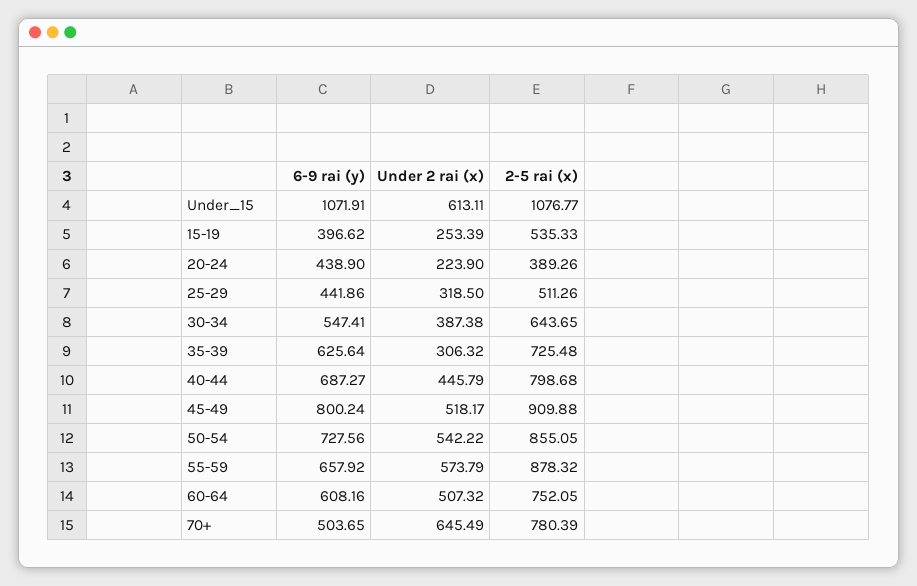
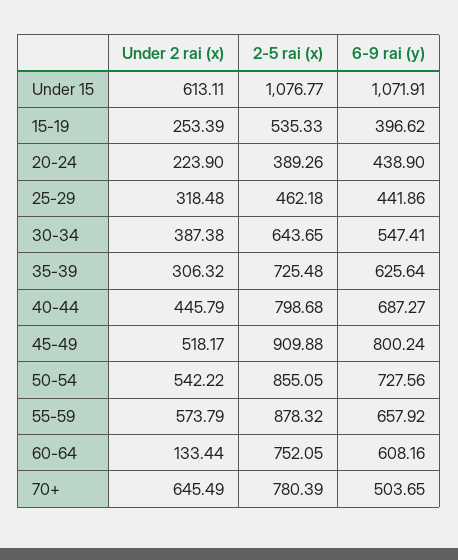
  {
    "6-9 rai (y)": {
      "Under_15": 1071.91,
      "15-19": 396.62,
      "20-24": 438.9,
      "25-29": 441.86,
      "30-34": 547.41,
      "35-39": 625.64,
      "40-44": 687.27,
      "45-49": 800.24,
      "50-54": 727.56,
      "55-59": 657.92,
      "60-64": 608.16,
      "70+": 503.65
    },
    "Under 2 rai (x)": {
      "Under_15": 613.11,
      "15-19": 253.39,
      "20-24": 223.9,
-     "25-29": 318.5,
+     "25-29": 318.48,
      "30-34": 387.38,
      "35-39": 306.32,
      "40-44": 445.79,
      "45-49": 518.17,
      "50-54": 542.22,
      "55-59": 573.79,
-     "60-64": 507.32,
+     "60-64": 133.44,
      "70+": 645.49
    },
    "2-5 rai (x)": {
      "Under_15": 1076.77,
      "15-19": 535.33,
      "20-24": 389.26,
-     "25-29": 511.26,
+     "25-29": 462.18,
      "30-34": 643.65,
      "35-39": 725.48,
      "40-44": 798.68,
      "45-49": 909.88,
      "50-54": 855.05,
      "55-59": 878.32,
      "60-64": 752.05,
      "70+": 780.39
    }
  }

